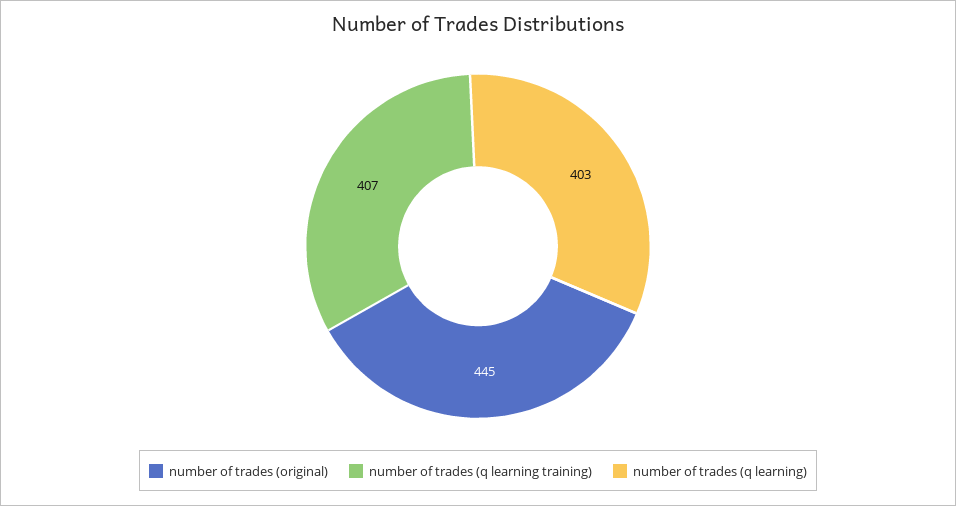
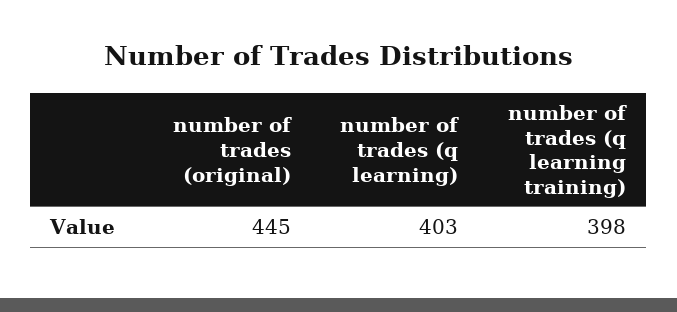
  {
    "number of trades (original)": 445,
-   "number of trades (q learning training)": 407,
+   "number of trades (q learning training)": 398,
    "number of trades (q learning)": 403
  }

